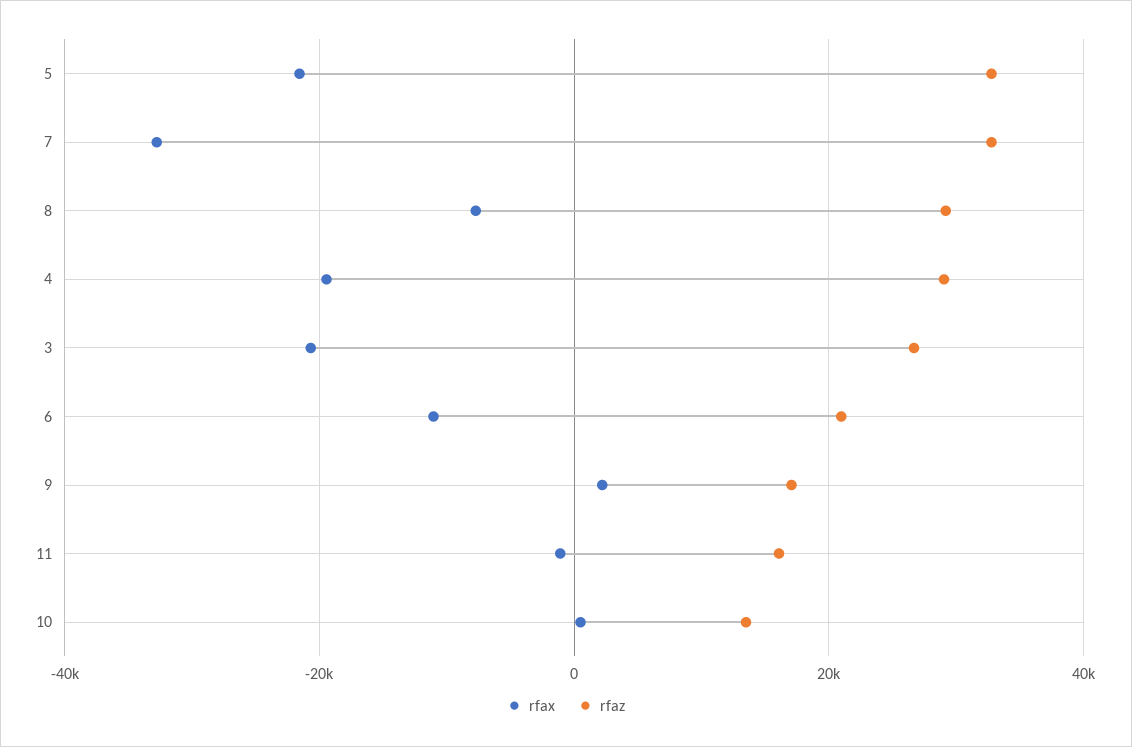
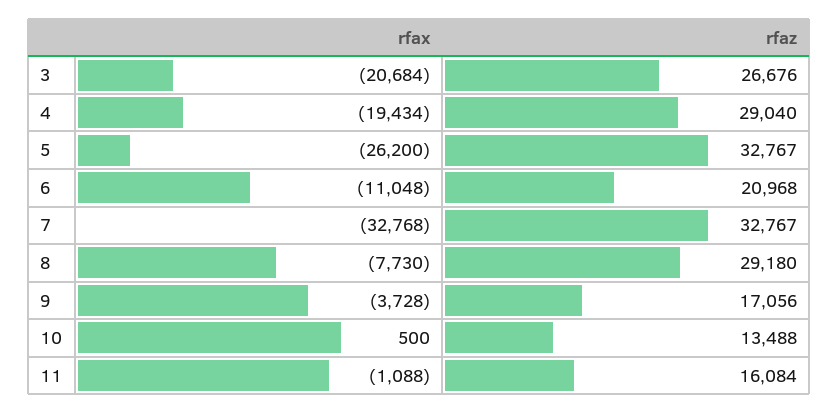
  {
    "rfax": {
-     "5": -22000,
+     "5": -26200,
      "7": -32768,
      "8": -7730,
      "4": -19434,
      "3": -20684,
      "6": -11048,
-     "9": 2000,
+     "9": -3728,
      "11": -1088,
      "10": 500
    },
    "rfaz": {
      "5": 32767,
      "7": 32767,
      "8": 29180,
      "4": 29040,
      "3": 26676,
      "6": 20968,
      "9": 17056,
      "11": 16084,
      "10": 13488
    }
  }

